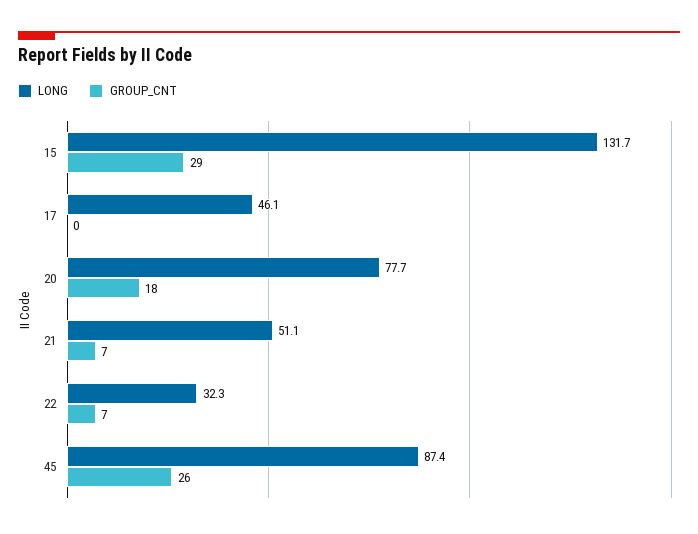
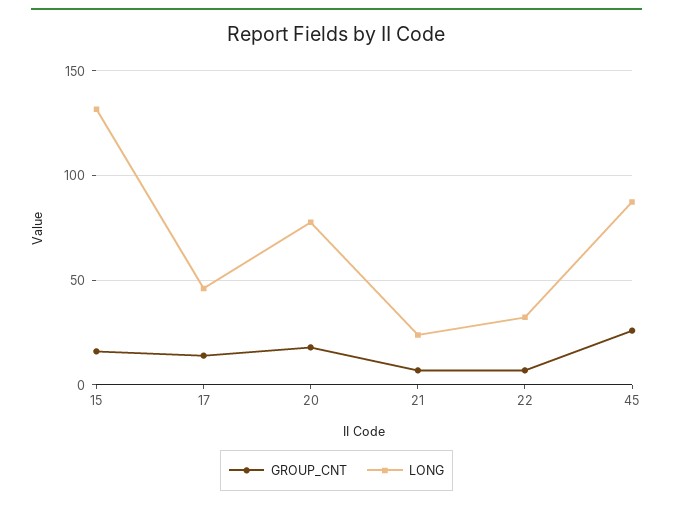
  {
    "LONG": {
      "15": 131.7,
      "17": 46.1,
      "20": 77.7,
-     "21": 51.1,
+     "21": 25,
      "22": 32.3,
      "45": 87.4
    },
    "GROUP_CNT": {
-     "15": 29,
+     "15": 15,
-     "17": 0,
+     "17": 15,
      "20": 18,
      "21": 7,
      "22": 7,
      "45": 26
    }
  }

